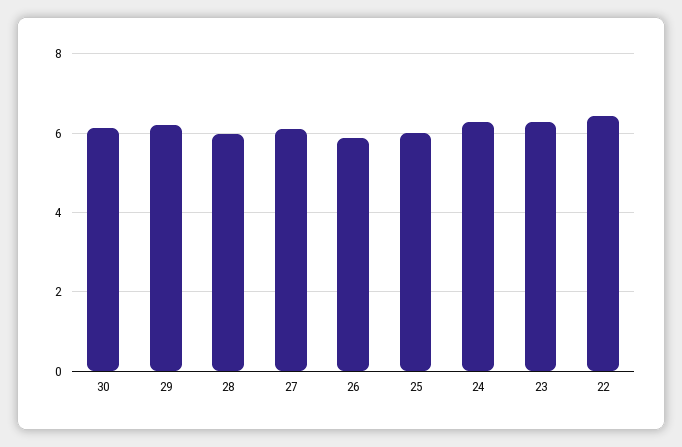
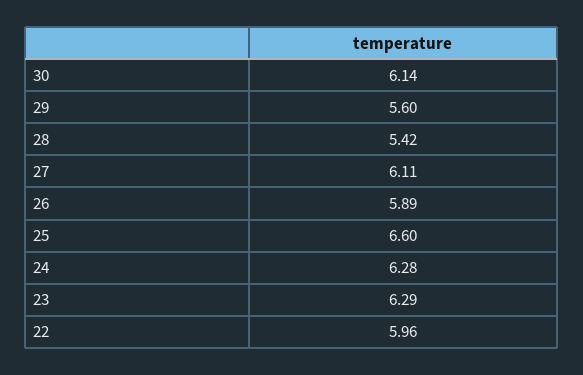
  {
    "30": 6.14,
-   "29": 6.2,
+   "29": 5.6,
-   "28": 6,
+   "28": 5.42,
    "27": 6.11,
    "26": 5.89,
-   "25": 6,
+   "25": 6.6,
    "24": 6.28,
    "23": 6.29,
-   "22": 6.4
+   "22": 5.96
  }

